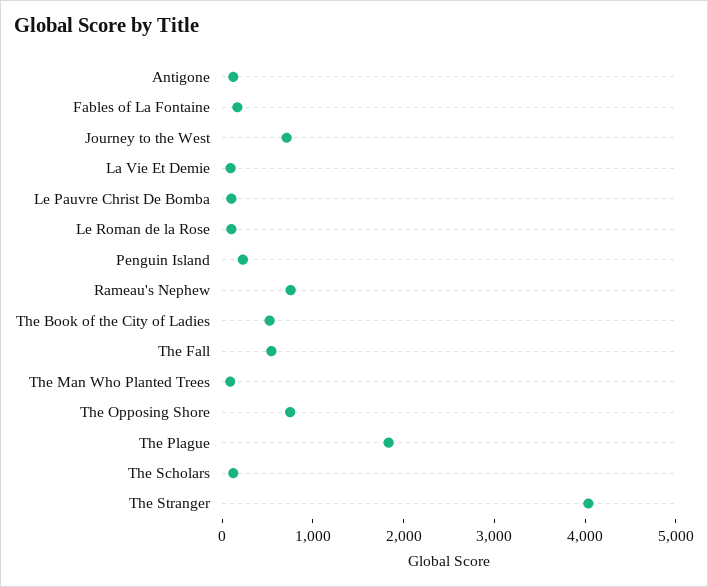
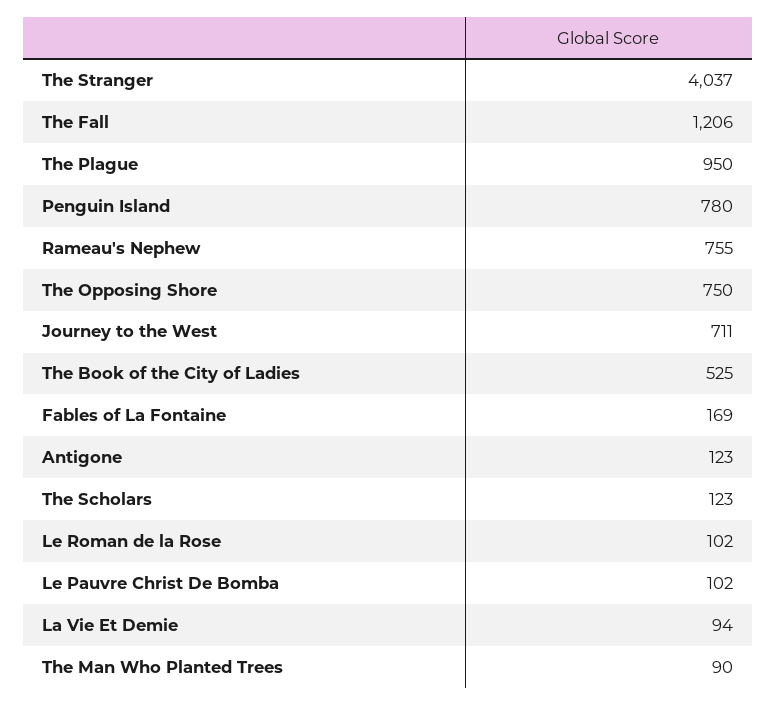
  {
    "Antigone": 123,
    "Fables of La Fontaine": 169,
    "Journey to the West": 711,
    "La Vie Et Demie": 94,
    "Le Pauvre Christ De Bomba": 102,
    "Le Roman de la Rose": 102,
-   "Penguin Island": 200,
+   "Penguin Island": 780,
    "Rameau's Nephew": 755,
    "The Book of the City of Ladies": 525,
-   "The Fall": 600,
+   "The Fall": 1206,
    "The Man Who Planted Trees": 90,
    "The Opposing Shore": 750,
-   "The Plague": 1800,
+   "The Plague": 950,
    "The Scholars": 123,
    "The Stranger": 4037
  }

